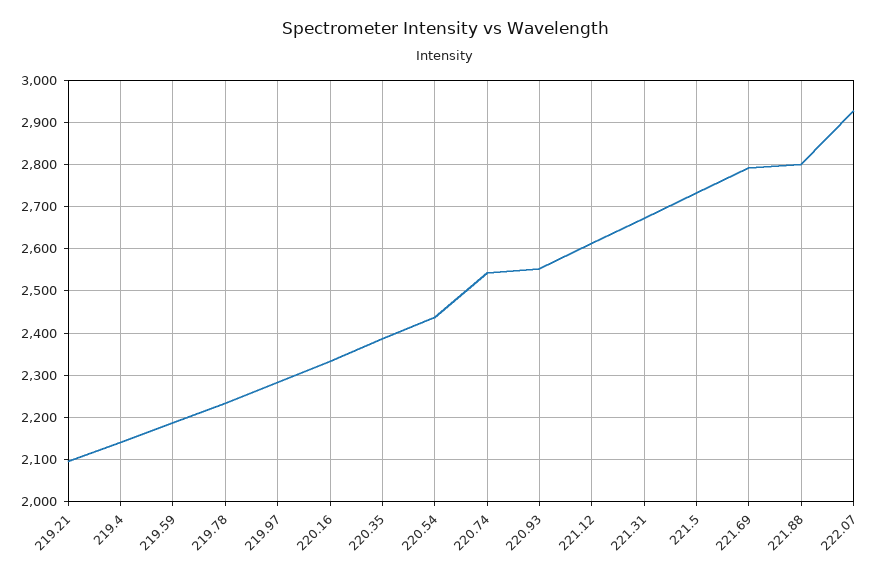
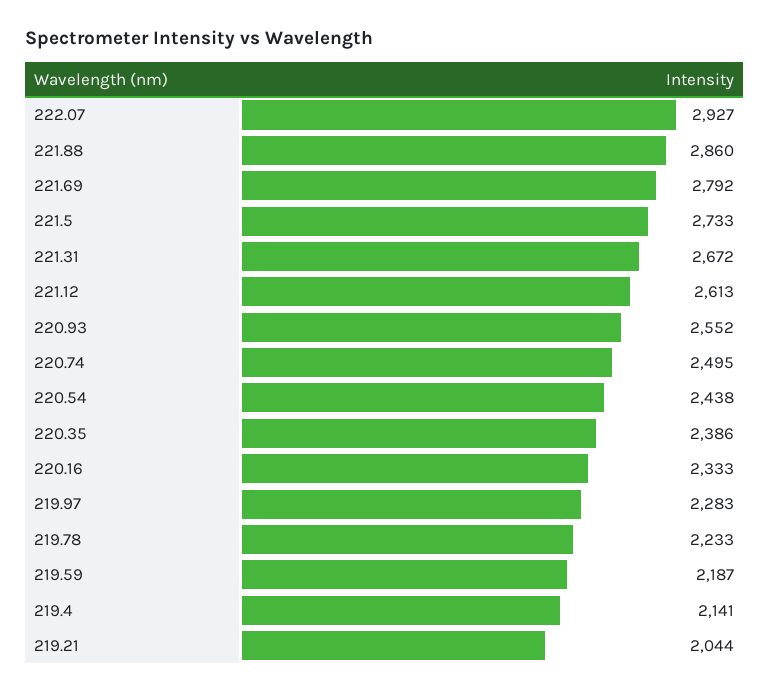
  {
-   "219.21": 2100,
+   "219.21": 2044,
    "219.4": 2141,
    "219.59": 2187,
    "219.78": 2233,
    "219.97": 2283,
    "220.16": 2333,
    "220.35": 2386,
    "220.54": 2438,
-   "220.74": 2540,
+   "220.74": 2495,
    "220.93": 2552,
    "221.12": 2613,
    "221.31": 2672,
    "221.5": 2733,
    "221.69": 2792,
-   "221.88": 2800,
+   "221.88": 2860,
    "222.07": 2927
  }

